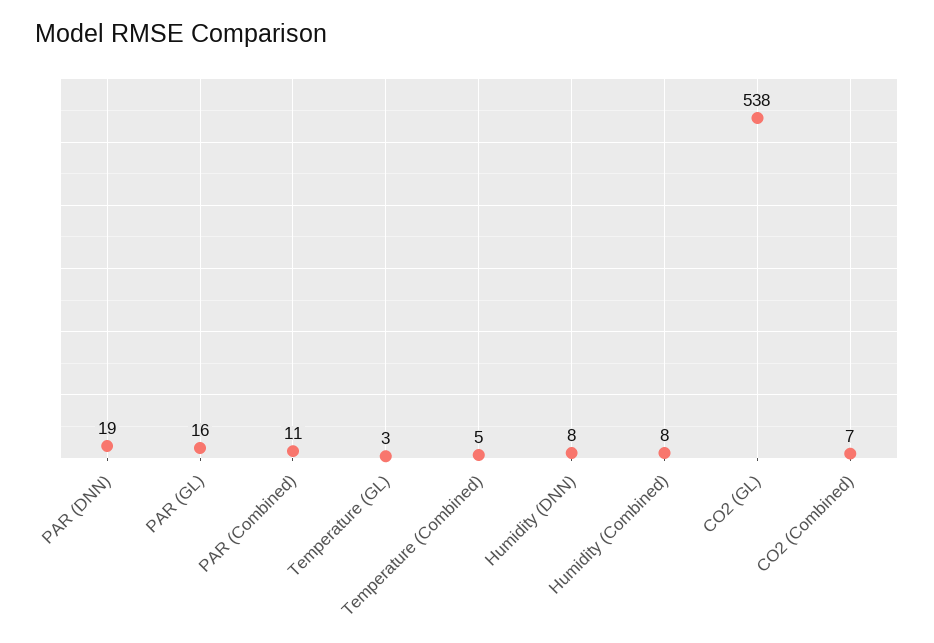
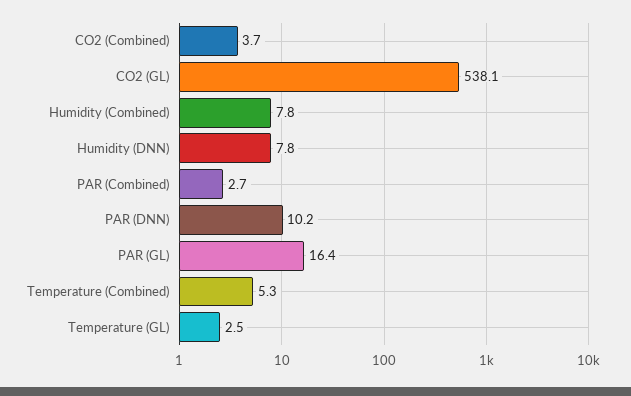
  {
-   "PAR (DNN)": 19,
+   "PAR (DNN)": 10.2,
    "PAR (GL)": 16.4,
-   "PAR (Combined)": 11,
+   "PAR (Combined)": 2.7,
    "Temperature (GL)": 2.5,
    "Temperature (Combined)": 5.3,
    "Humidity (DNN)": 7.8,
    "Humidity (Combined)": 7.8,
    "CO2 (GL)": 538.1,
-   "CO2 (Combined)": 7
+   "CO2 (Combined)": 3.7
  }

